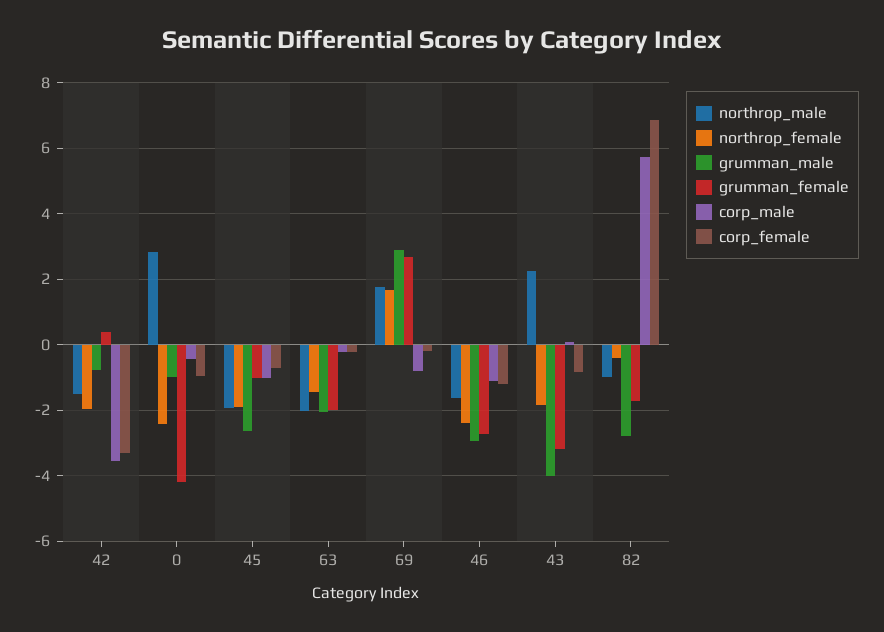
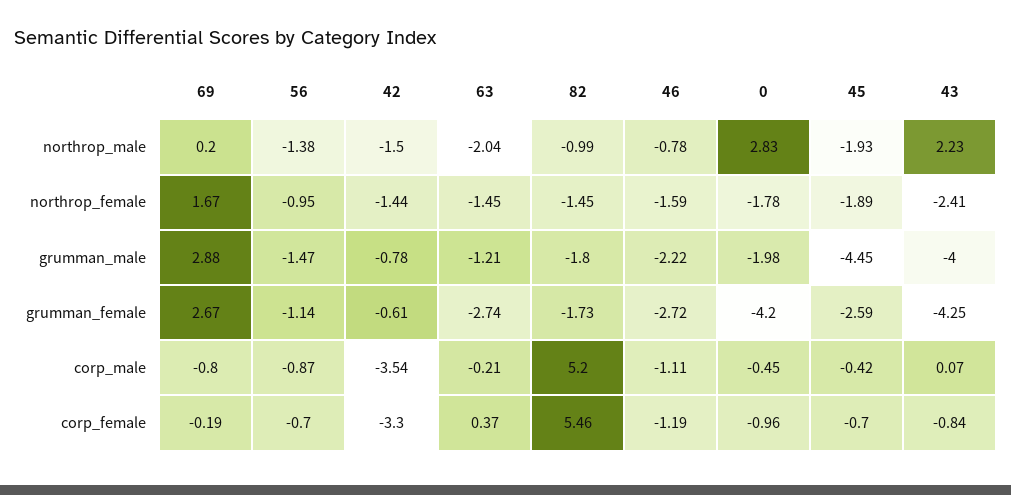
  {
    "northrop_male": {
      "42": -1.5,
      "0": 2.83,
      "45": -1.93,
      "63": -2.04,
-     "69": 1.8,
+     "69": 0.2,
-     "46": -1.6,
+     "46": -0.78,
      "43": 2.23,
-     "82": -0.99
+     "82": -0.99,
+     "56": -1.38
    },
    "northrop_female": {
-     "42": -2,
+     "42": -1.44,
-     "0": -2.4,
+     "0": -1.78,
      "45": -1.89,
      "63": -1.45,
      "69": 1.67,
-     "46": -2.4,
+     "46": -1.59,
-     "43": -1.8,
+     "43": -2.41,
-     "82": -0.4
+     "82": -1.45,
+     "56": -0.95
    },
    "grumman_male": {
      "42": -0.78,
-     "0": -1,
+     "0": -1.98,
-     "45": -2.6,
+     "45": -4.45,
-     "63": -2,
+     "63": -1.21,
      "69": 2.88,
-     "46": -3,
+     "46": -2.22,
      "43": -4,
-     "82": -2.8
+     "82": -1.8,
+     "56": -1.47
    },
    "grumman_female": {
-     "42": 0.4,
+     "42": -0.61,
      "0": -4.2,
-     "45": -1,
+     "45": -2.59,
-     "63": -2,
+     "63": -2.74,
      "69": 2.67,
      "46": -2.72,
-     "43": -3.2,
+     "43": -4.25,
-     "82": -1.73
+     "82": -1.73,
+     "56": -1.14
    },
    "corp_male": {
      "42": -3.54,
      "0": -0.45,
-     "45": -1,
+     "45": -0.42,
      "63": -0.21,
      "69": -0.8,
      "46": -1.11,
      "43": 0.07,
-     "82": 5.8
+     "82": 5.2,
+     "56": -0.87
    },
    "corp_female": {
      "42": -3.3,
      "0": -0.96,
      "45": -0.7,
-     "63": -0.2,
+     "63": 0.37,
      "69": -0.19,
      "46": -1.19,
      "43": -0.84,
-     "82": 6.8
+     "82": 5.46,
+     "56": -0.7
    }
  }

